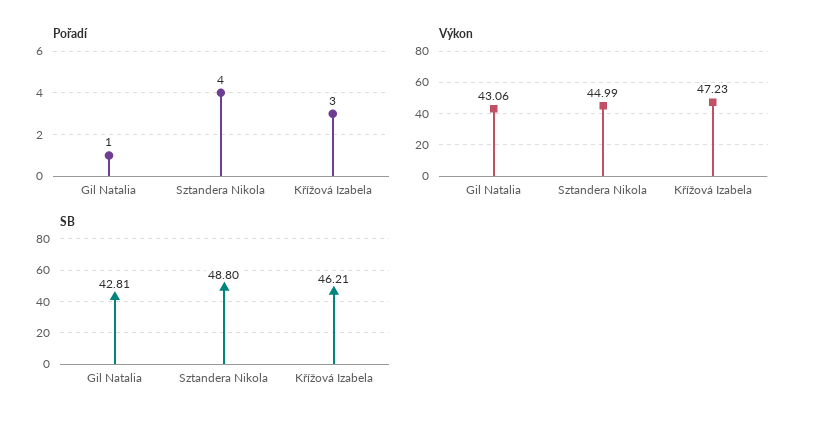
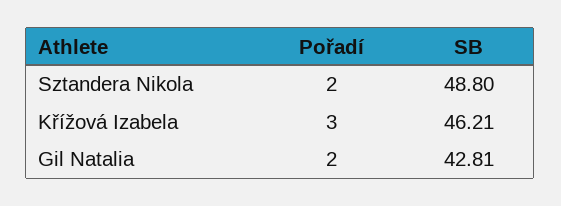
  {
    "Pořadí": {
-     "Gil Natalia": 1,
+     "Gil Natalia": 2,
-     "Sztandera Nikola": 4,
+     "Sztandera Nikola": 2,
      "Křížová Izabela": 3
    },
-   "Výkon": {
-     "Gil Natalia": 43.06,
-     "Sztandera Nikola": 44.99,
-     "Křížová Izabela": 47.23
-   },
    "SB": {
      "Gil Natalia": 42.81,
      "Sztandera Nikola": 48.8,
      "Křížová Izabela": 46.21
    }
  }

